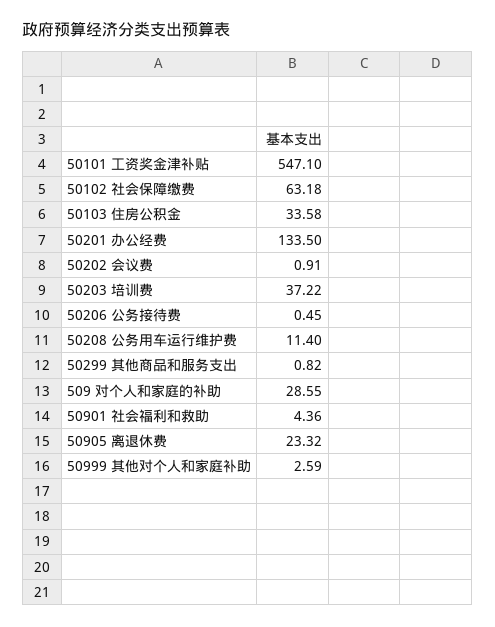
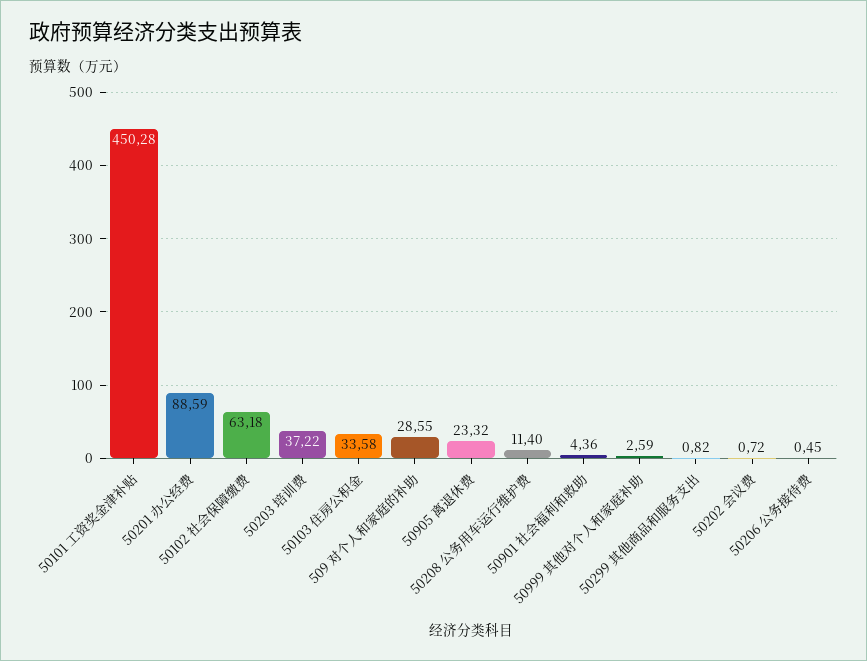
  {
-   "50101 工资奖金津补贴": 547.1,
+   "50101 工资奖金津补贴": 450.28,
    "50102 社会保障缴费": 63.18,
    "50103 住房公积金": 33.58,
-   "50201 办公经费": 133.5,
+   "50201 办公经费": 88.59,
-   "50202 会议费": 0.91,
+   "50202 会议费": 0.72,
    "50203 培训费": 37.22,
    "50206 公务接待费": 0.45,
    "50208 公务用车运行维护费": 11.4,
    "50299 其他商品和服务支出": 0.82,
    "509 对个人和家庭的补助": 28.55,
    "50901 社会福利和救助": 4.36,
    "50905 离退休费": 23.32,
    "50999 其他对个人和家庭补助": 2.59
  }

